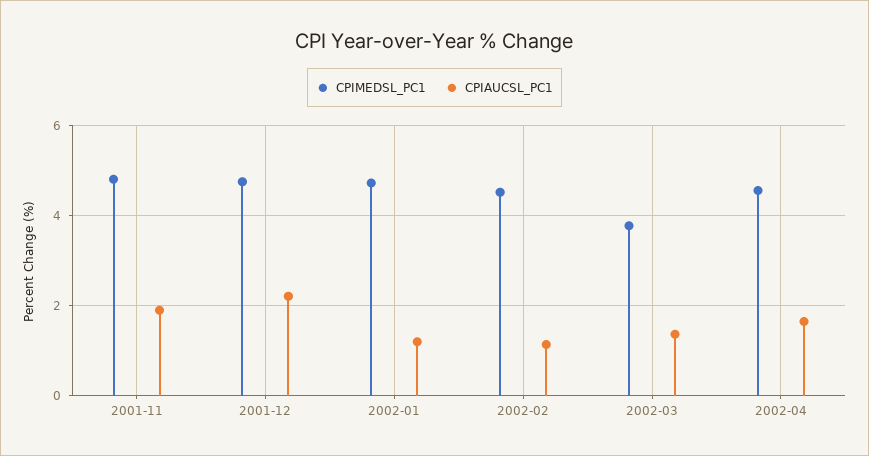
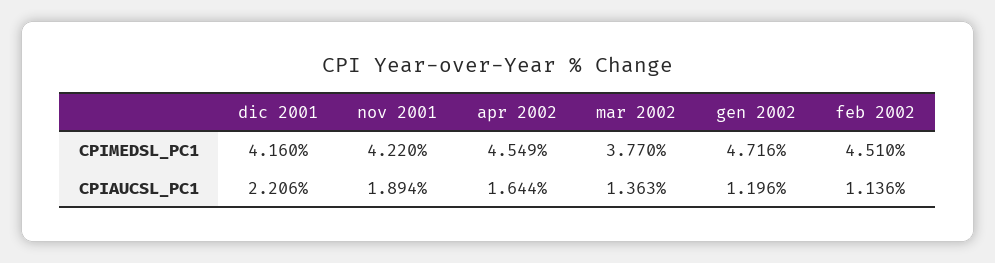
  {
    "CPIMEDSL_PC1": {
-     "2001-11": 4.8,
+     "2001-11": 4.22,
-     "2001-12": 4.8,
+     "2001-12": 4.16,
      "2002-01": 4.716,
      "2002-02": 4.51,
      "2002-03": 3.77,
      "2002-04": 4.549
    },
    "CPIAUCSL_PC1": {
      "2001-11": 1.894,
      "2001-12": 2.206,
      "2002-01": 1.196,
      "2002-02": 1.136,
      "2002-03": 1.363,
      "2002-04": 1.644
    }
  }

